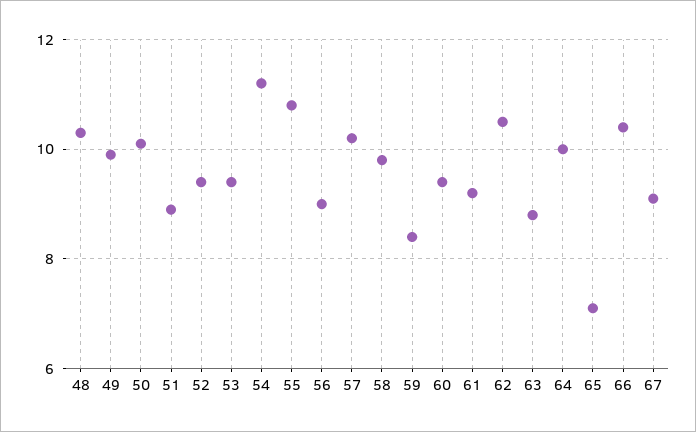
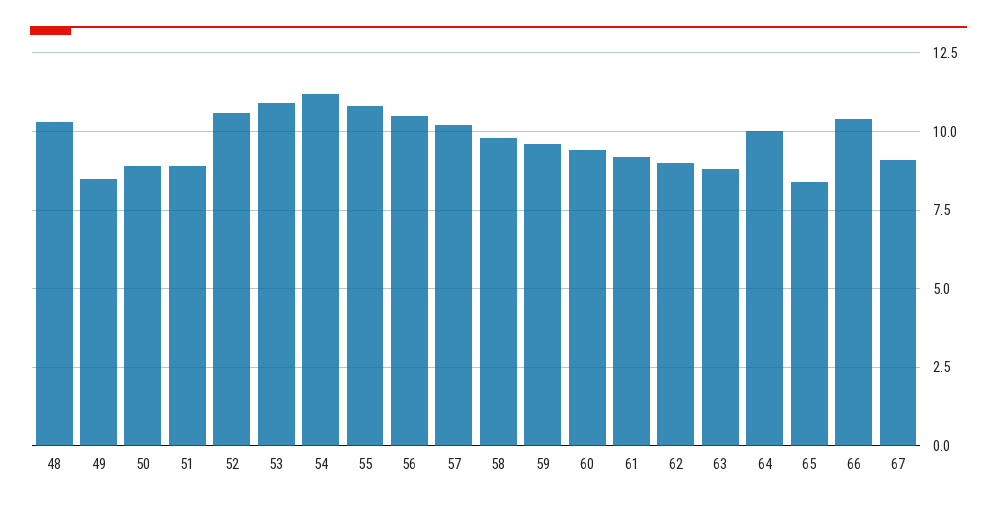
  {
    "48": 10.5,
-   "49": 10,
+   "49": 8.5,
-   "50": 10,
+   "50": 9,
    "51": 9,
-   "52": 9.5,
+   "52": 10.5,
-   "53": 9.5,
+   "53": 11,
    "54": 11,
    "55": 11,
-   "56": 9,
+   "56": 10.5,
    "57": 10,
    "58": 10,
-   "59": 8.5,
+   "59": 9.5,
    "60": 9.5,
    "61": 9,
-   "62": 10.5,
+   "62": 9,
    "63": 9,
    "64": 10,
-   "65": 7,
+   "65": 8.5,
    "66": 10.5,
    "67": 9
  }

